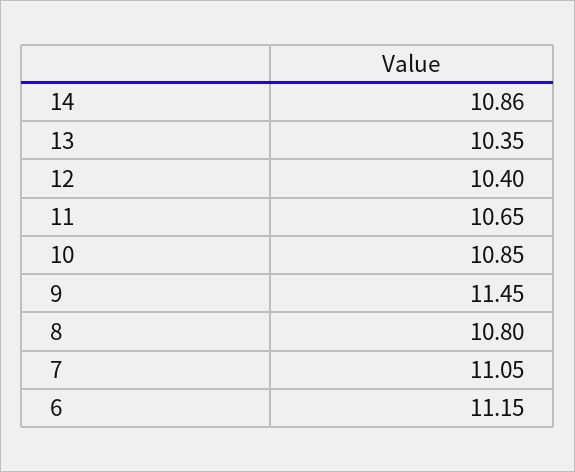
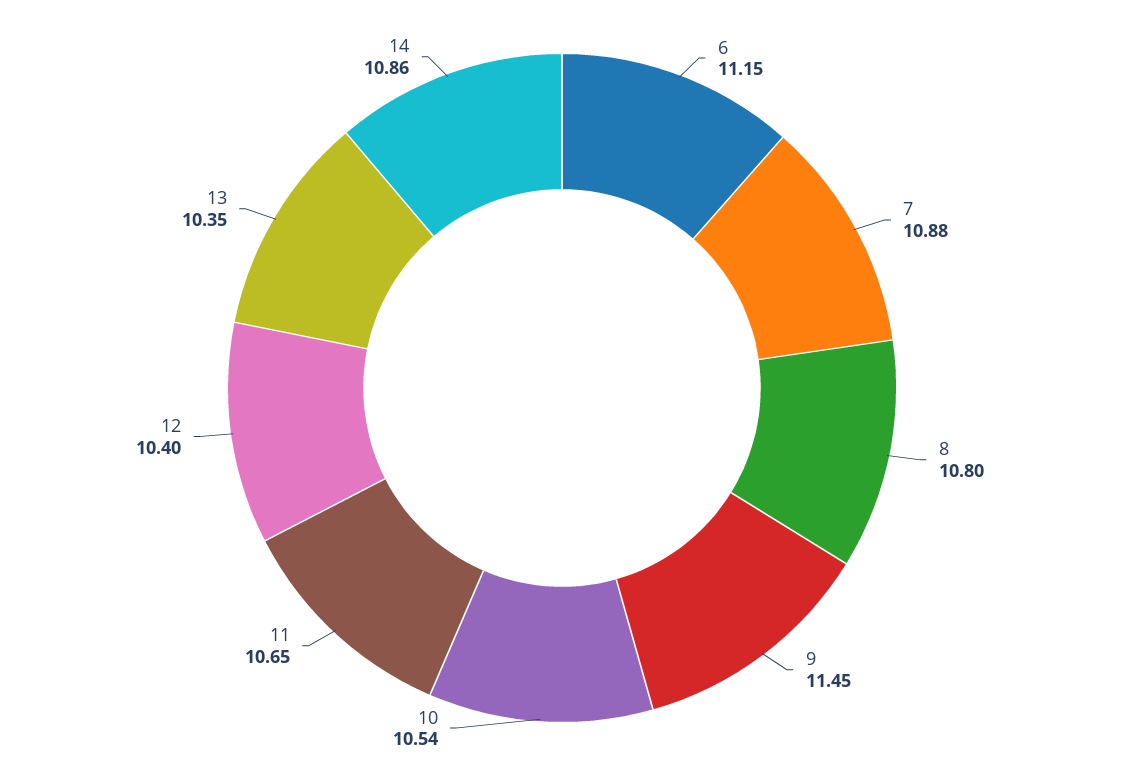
  {
    "14": 10.86,
    "13": 10.35,
    "12": 10.4,
    "11": 10.65,
-   "10": 10.85,
+   "10": 10.54,
    "9": 11.45,
    "8": 10.8,
-   "7": 11.05,
+   "7": 10.88,
    "6": 11.15
  }

